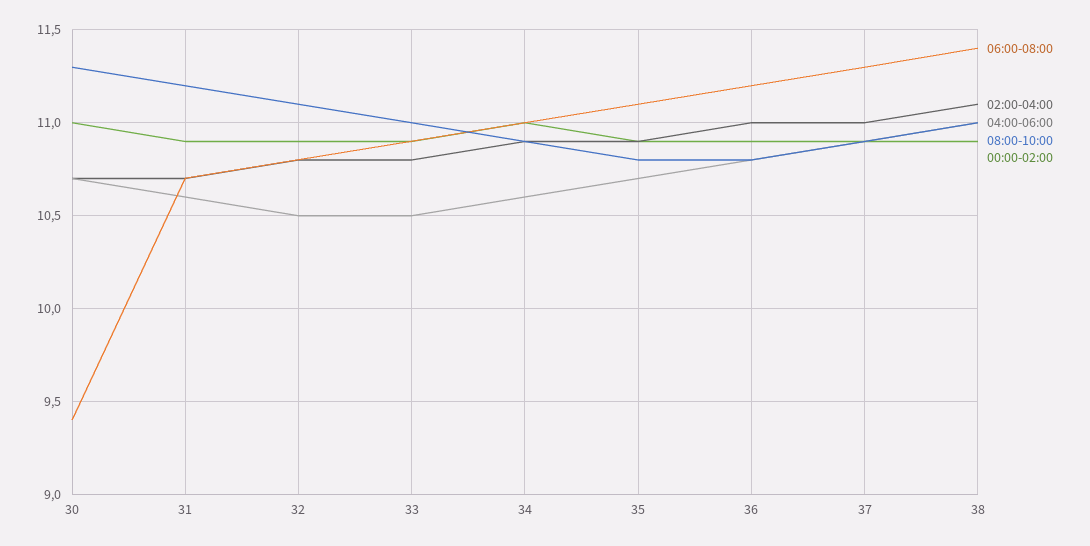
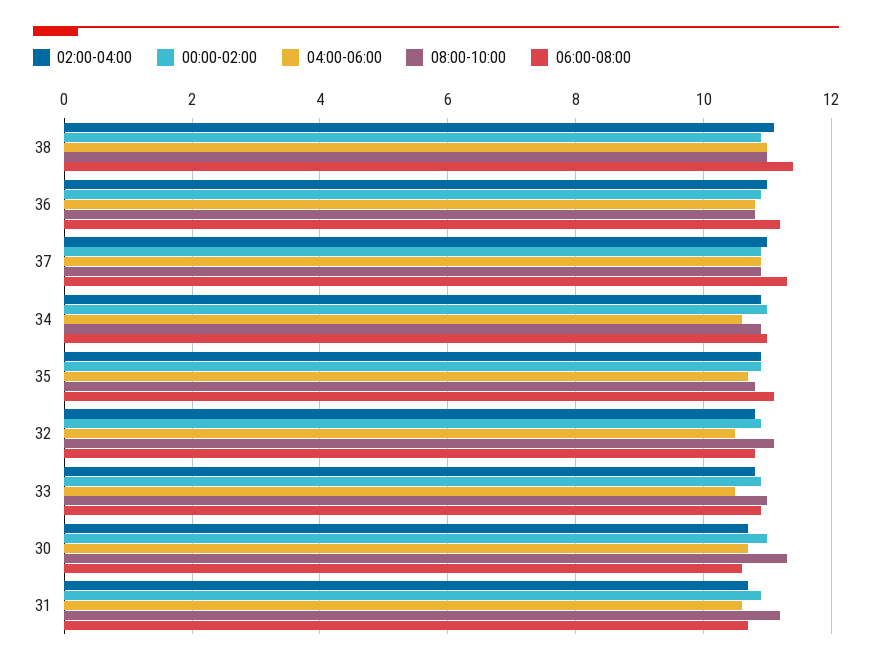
  {
    "06:00-08:00": {
-     "30": 9.4,
+     "30": 10.5,
      "31": 10.7,
      "32": 10.8,
      "33": 10.9,
      "34": 11,
      "35": 11.1,
      "36": 11.2,
      "37": 11.3,
      "38": 11.4
    },
    "02:00-04:00": {
      "30": 10.7,
      "31": 10.7,
      "32": 10.8,
      "33": 10.8,
      "34": 10.9,
      "35": 10.9,
      "36": 11,
      "37": 11,
      "38": 11.1
    },
    "04:00-06:00": {
      "30": 10.7,
      "31": 10.6,
      "32": 10.5,
      "33": 10.5,
      "34": 10.6,
      "35": 10.7,
      "36": 10.8,
      "37": 10.9,
      "38": 11
    },
    "08:00-10:00": {
      "30": 11.3,
      "31": 11.2,
      "32": 11.1,
      "33": 11,
      "34": 10.9,
      "35": 10.8,
      "36": 10.8,
      "37": 10.9,
      "38": 11
    },
    "00:00-02:00": {
      "30": 11,
      "31": 10.9,
      "32": 10.9,
      "33": 10.9,
      "34": 11,
      "35": 10.9,
      "36": 10.9,
      "37": 10.9,
      "38": 10.9
    }
  }

